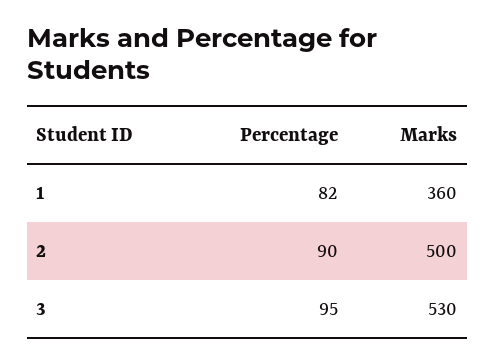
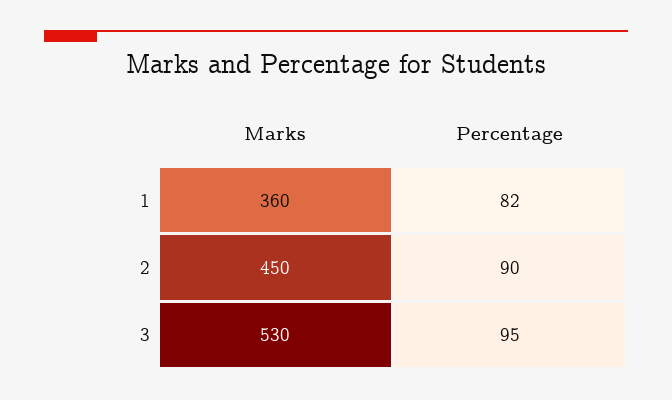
  {
    "Percentage": {
      "1": 82,
      "2": 90,
      "3": 95
    },
    "Marks": {
      "1": 360,
-     "2": 500,
+     "2": 450,
      "3": 530
    }
  }

